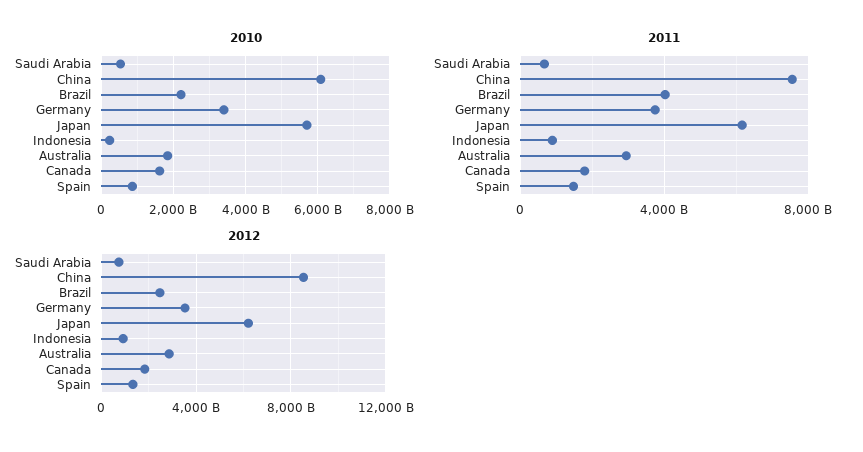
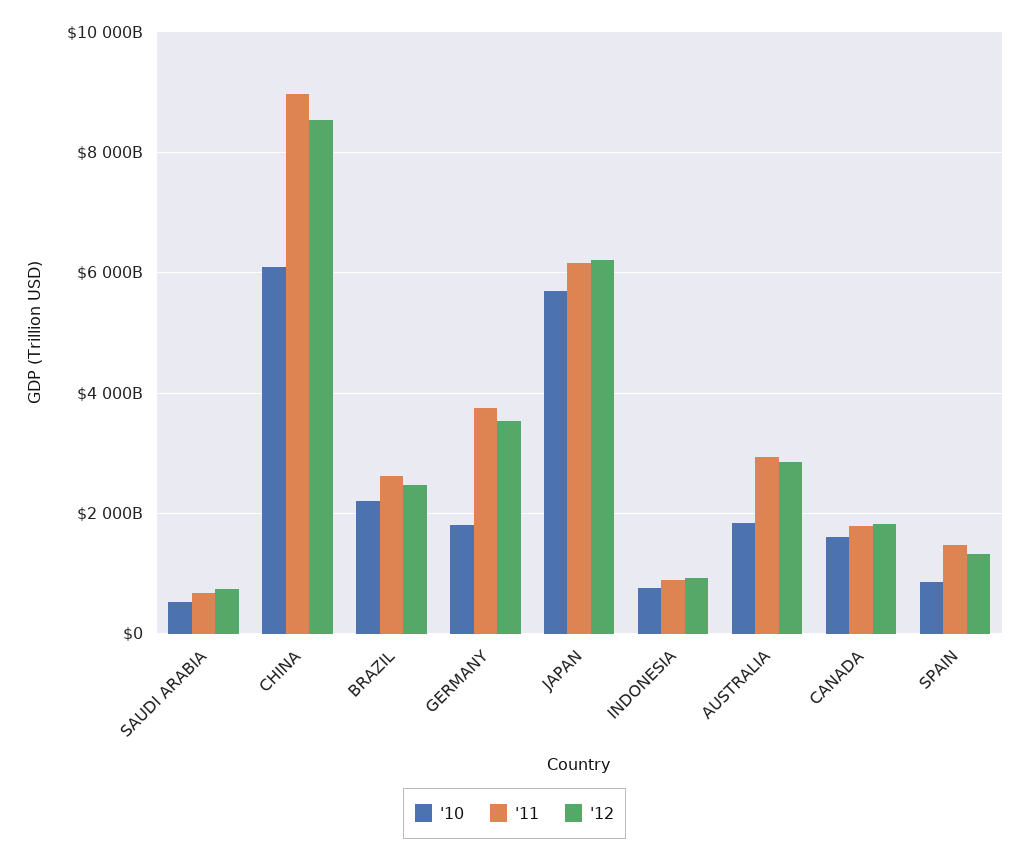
  {
    "2010": {
      "Saudi Arabia": 600000000000,
      "China": 6000000000000,
      "Brazil": 2200000000000,
-     "Germany": 3400000000000,
+     "Germany": 1800000000000,
      "Japan": 5800000000000,
-     "Indonesia": 200000000000,
+     "Indonesia": 800000000000,
      "Australia": 1800000000000,
      "Canada": 1600000000000,
      "Spain": 800000000000
    },
    "2011": {
      "Saudi Arabia": 600000000000,
-     "China": 7500000000000,
+     "China": 9000000000000,
-     "Brazil": 4000000000000,
+     "Brazil": 2600000000000,
      "Germany": 3800000000000,
      "Japan": 6200000000000,
      "Indonesia": 800000000000,
      "Australia": 3000000000000,
      "Canada": 1800000000000,
      "Spain": 1400000000000
    },
    "2012": {
      "Saudi Arabia": 800000000000,
      "China": 8600000000000,
      "Brazil": 2400000000000,
      "Germany": 3600000000000,
      "Japan": 6200000000000,
      "Indonesia": 1000000000000,
      "Australia": 2800000000000,
      "Canada": 1800000000000,
      "Spain": 1400000000000
    }
  }

